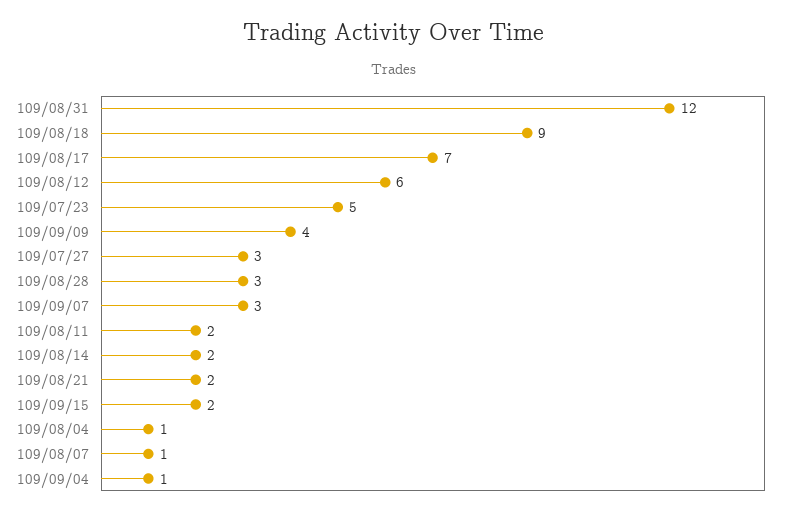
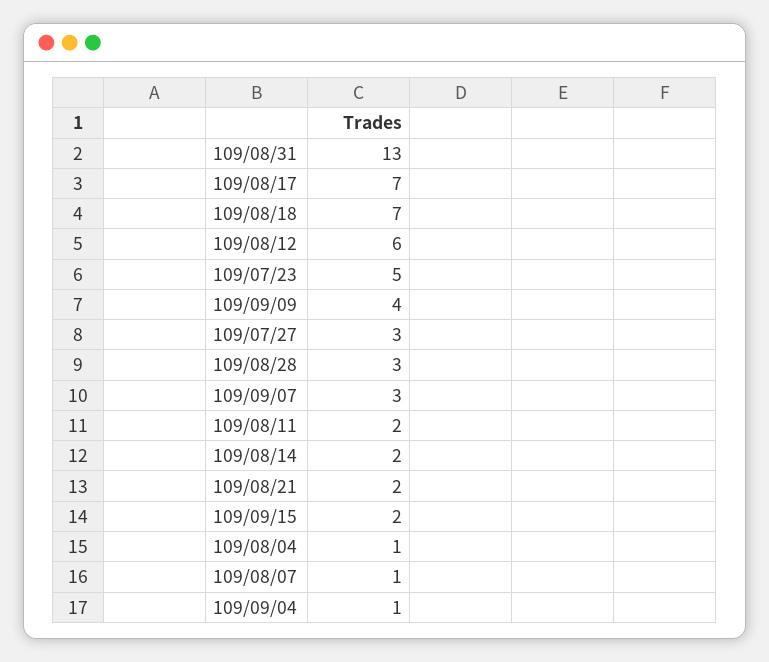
  {
-   "109/08/31": 12,
+   "109/08/31": 13,
-   "109/08/18": 9,
+   "109/08/18": 7,
    "109/08/17": 7,
    "109/08/12": 6,
    "109/07/23": 5,
    "109/09/09": 4,
    "109/07/27": 3,
    "109/08/28": 3,
    "109/09/07": 3,
    "109/08/11": 2,
    "109/08/14": 2,
    "109/08/21": 2,
    "109/09/15": 2,
    "109/08/04": 1,
    "109/08/07": 1,
    "109/09/04": 1
  }

